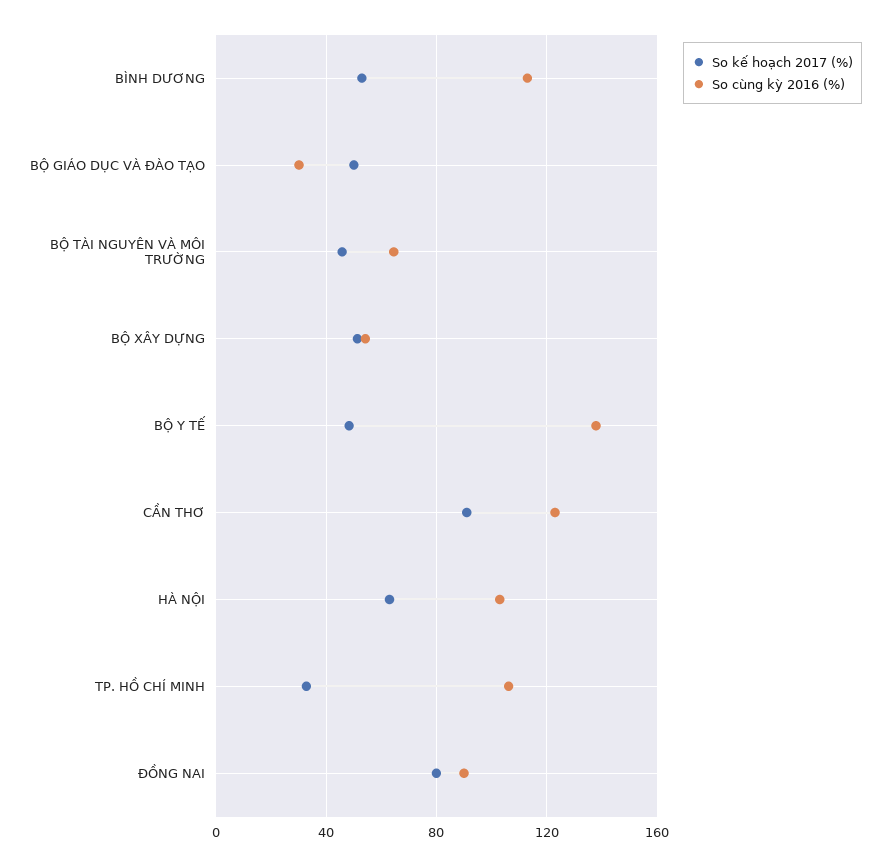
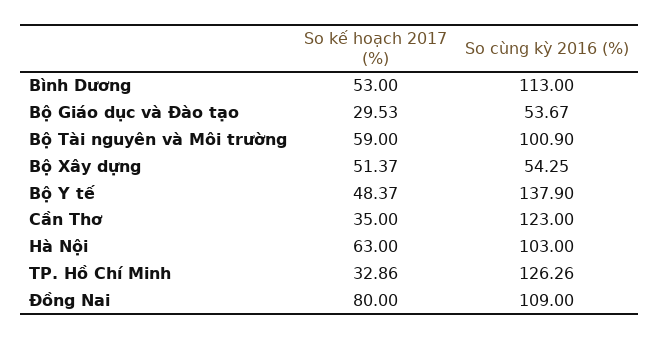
  {
    "So kế hoạch 2017 (%)": {
      "BÌNH DƯƠNG": 53,
-     "BỘ GIÁO DỤC VÀ ĐÀO TẠO": 50,
+     "BỘ GIÁO DỤC VÀ ĐÀO TẠO": 29.53,
-     "BỘ TÀI NGUYÊN VÀ MÔI TRƯỜNG": 45,
+     "BỘ TÀI NGUYÊN VÀ MÔI TRƯỜNG": 59,
      "BỘ XÂY DỰNG": 51.37,
      "BỘ Y TẾ": 48.37,
-     "CẦN THƠ": 90,
+     "CẦN THƠ": 35,
      "HÀ NỘI": 63,
      "TP. HỒ CHÍ MINH": 32.86,
      "ĐỒNG NAI": 80
    },
    "So cùng kỳ 2016 (%)": {
      "BÌNH DƯƠNG": 113,
-     "BỘ GIÁO DỤC VÀ ĐÀO TẠO": 30,
+     "BỘ GIÁO DỤC VÀ ĐÀO TẠO": 53.67,
-     "BỘ TÀI NGUYÊN VÀ MÔI TRƯỜNG": 65,
+     "BỘ TÀI NGUYÊN VÀ MÔI TRƯỜNG": 100.9,
      "BỘ XÂY DỰNG": 54.25,
      "BỘ Y TẾ": 137.9,
      "CẦN THƠ": 123,
      "HÀ NỘI": 103,
-     "TP. HỒ CHÍ MINH": 105,
+     "TP. HỒ CHÍ MINH": 126.26,
-     "ĐỒNG NAI": 90
+     "ĐỒNG NAI": 109
    }
  }

